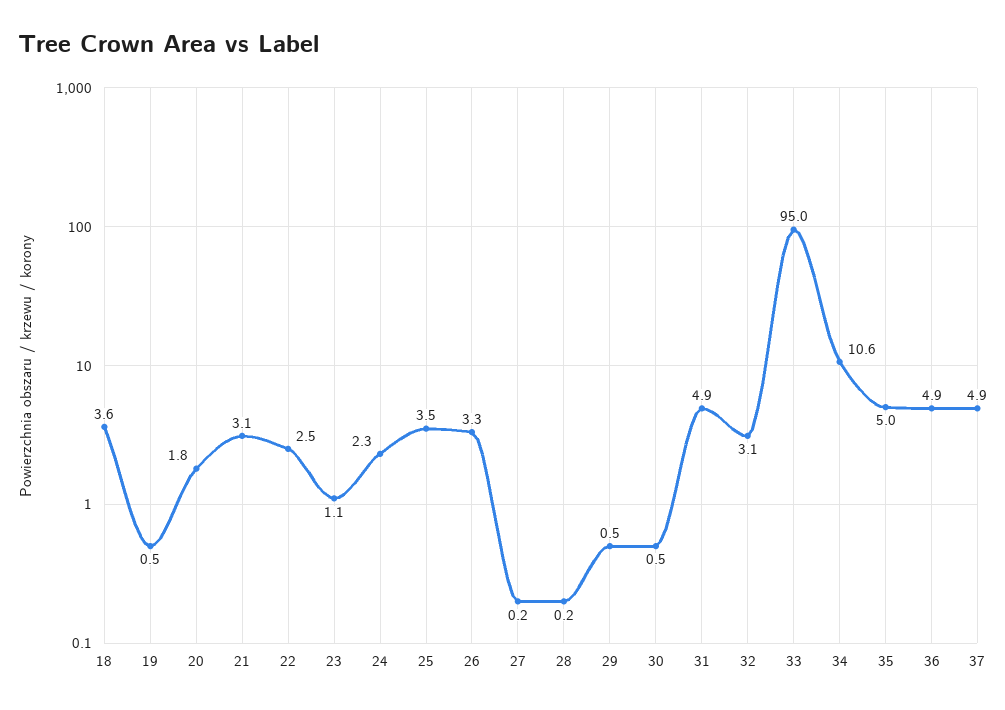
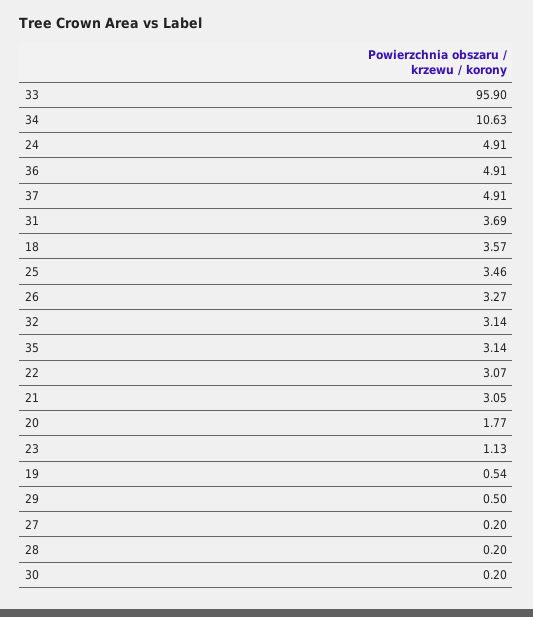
  {
    "18": 3.57,
    "19": 0.54,
    "20": 1.77,
    "21": 3.05,
-   "22": 2.5,
+   "22": 3.07,
    "23": 1.13,
-   "24": 2.3,
+   "24": 4.91,
    "25": 3.46,
    "26": 3.27,
    "27": 0.2,
    "28": 0.2,
    "29": 0.5,
-   "30": 0.5,
+   "30": 0.2,
-   "31": 4.9,
+   "31": 3.69,
    "32": 3.14,
-   "33": 95,
+   "33": 95.9,
    "34": 10.63,
-   "35": 5,
+   "35": 3.14,
    "36": 4.91,
    "37": 4.91
  }

